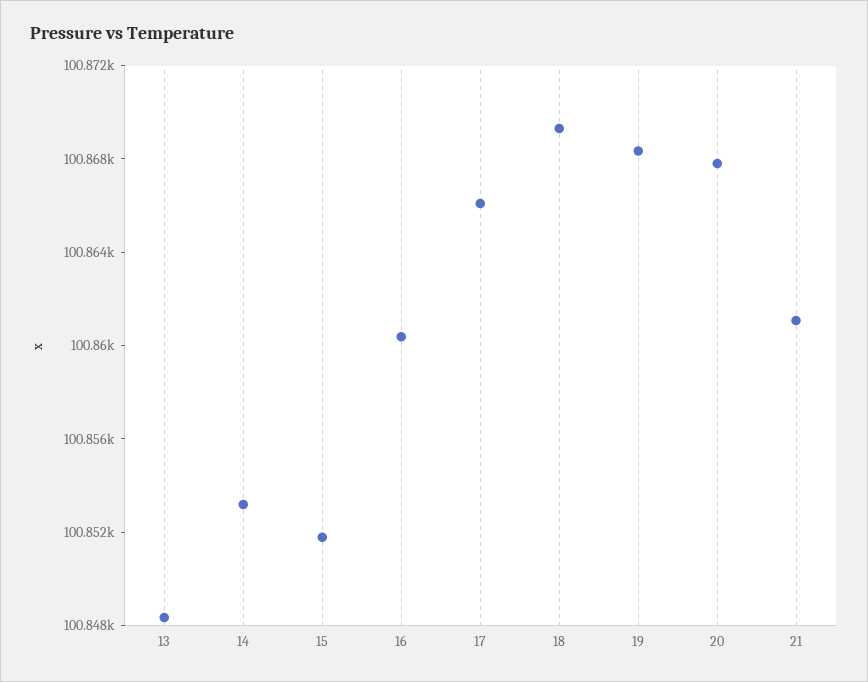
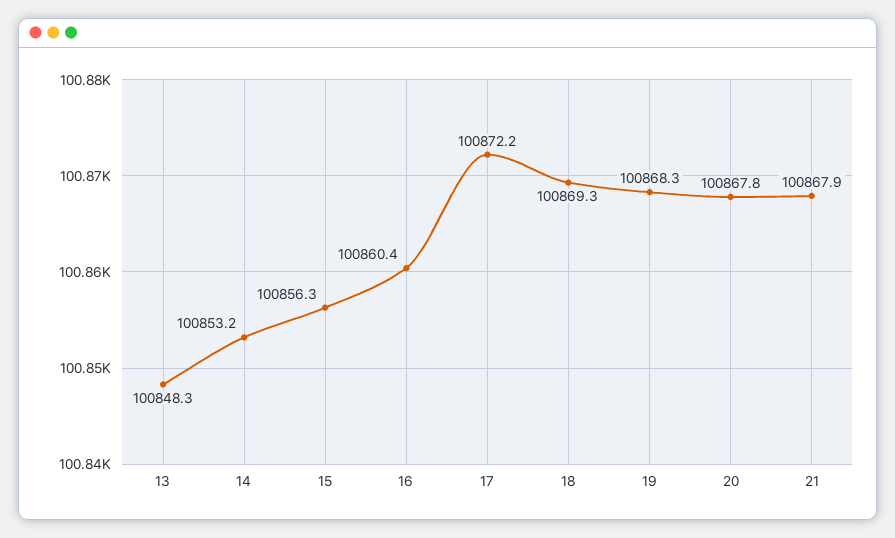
  {
    "13": 100848.3,
    "14": 100853.2,
-   "15": 100852,
+   "15": 100856.3,
    "16": 100860.4,
-   "17": 100866,
+   "17": 100872.2,
    "18": 100869.3,
    "19": 100868.3,
    "20": 100867.8,
-   "21": 100861
+   "21": 100867.9
  }

